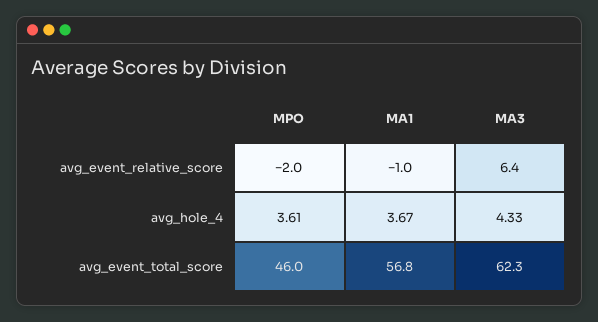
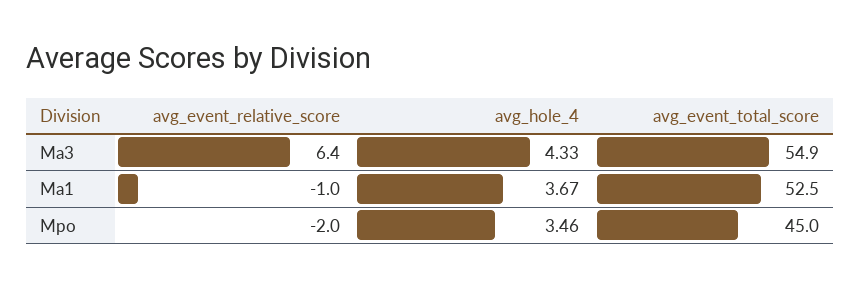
  {
    "MPO": {
      "avg_event_relative_score": -2,
-     "avg_hole_4": 3.61,
+     "avg_hole_4": 3.46,
-     "avg_event_total_score": 46
+     "avg_event_total_score": 45
    },
    "MA1": {
      "avg_event_relative_score": -1,
      "avg_hole_4": 3.67,
-     "avg_event_total_score": 56.8
+     "avg_event_total_score": 52.5
    },
    "MA3": {
      "avg_event_relative_score": 6.4,
      "avg_hole_4": 4.33,
-     "avg_event_total_score": 62.3
+     "avg_event_total_score": 54.9
    }
  }

